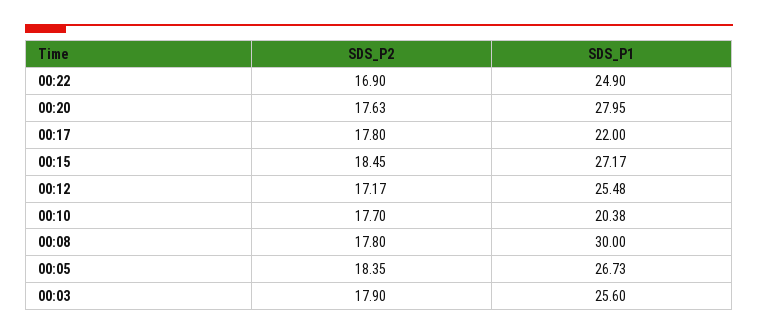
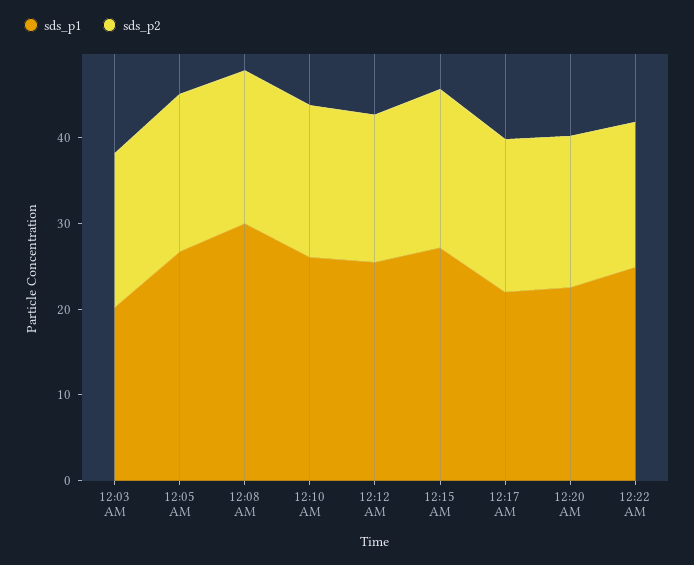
  {
    "SDS_P2": {
      "00:22": 16.9,
      "00:20": 17.63,
      "00:17": 17.8,
      "00:15": 18.45,
      "00:12": 17.17,
      "00:10": 17.7,
      "00:08": 17.8,
      "00:05": 18.35,
      "00:03": 17.9
    },
    "SDS_P1": {
      "00:22": 24.9,
-     "00:20": 27.95,
+     "00:20": 22,
      "00:17": 22,
      "00:15": 27.17,
      "00:12": 25.48,
-     "00:10": 20.38,
+     "00:10": 26,
      "00:08": 30,
      "00:05": 26.73,
-     "00:03": 25.6
+     "00:03": 20
    }
  }

